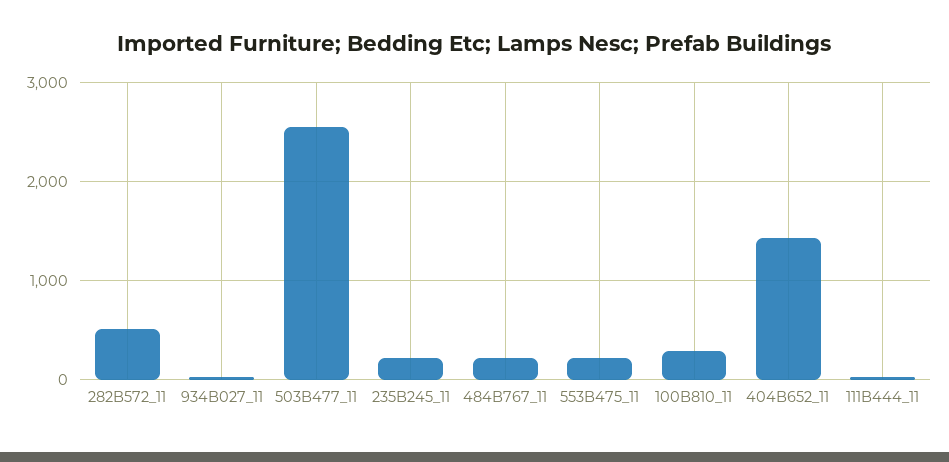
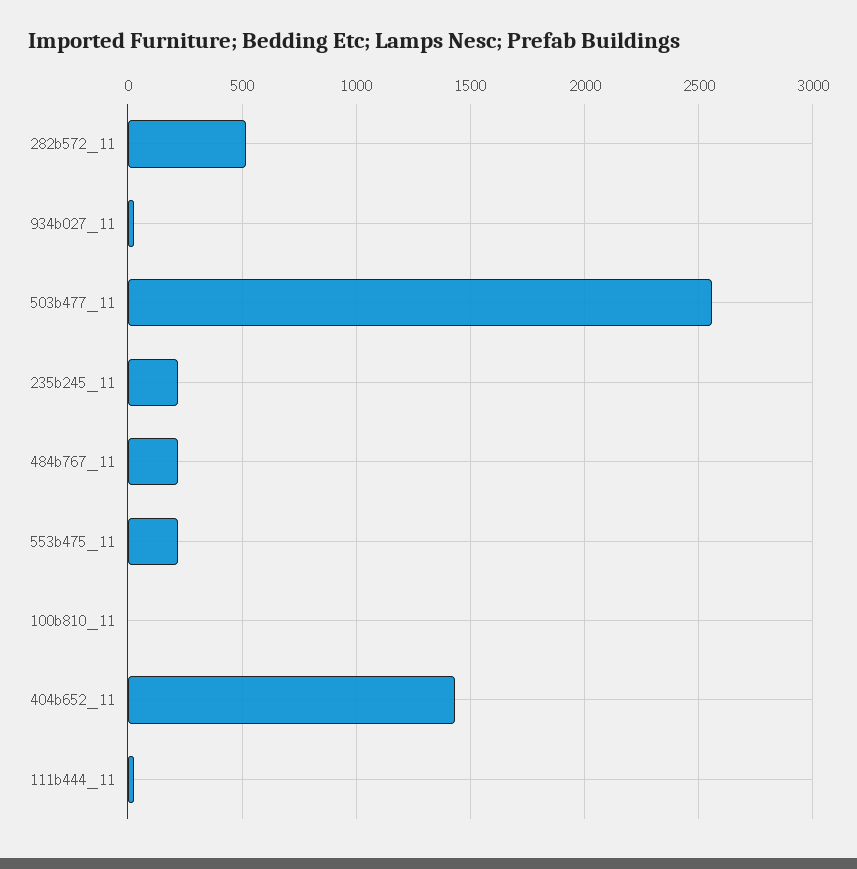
  {
    "282B572_11": 500,
    "934B027_11": 50,
    "503B477_11": 2550,
    "235B245_11": 200,
    "484B767_11": 200,
    "553B475_11": 200,
-   "100B810_11": 300,
+   "100B810_11": 0,
    "404B652_11": 1450,
    "111B444_11": 50
  }

